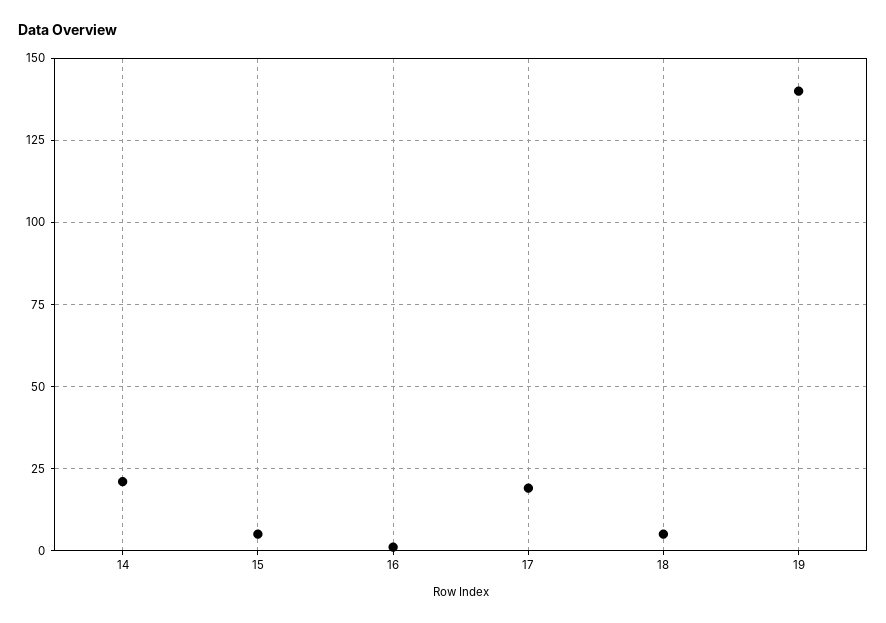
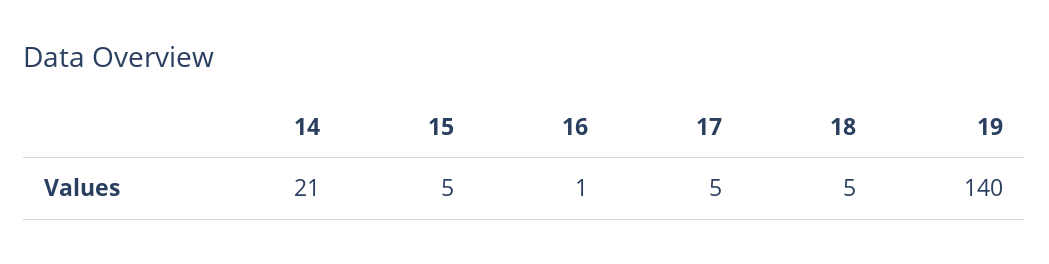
  {
    "14": 21,
    "15": 5,
    "16": 1,
-   "17": 20,
+   "17": 5,
    "18": 5,
    "19": 140
  }

